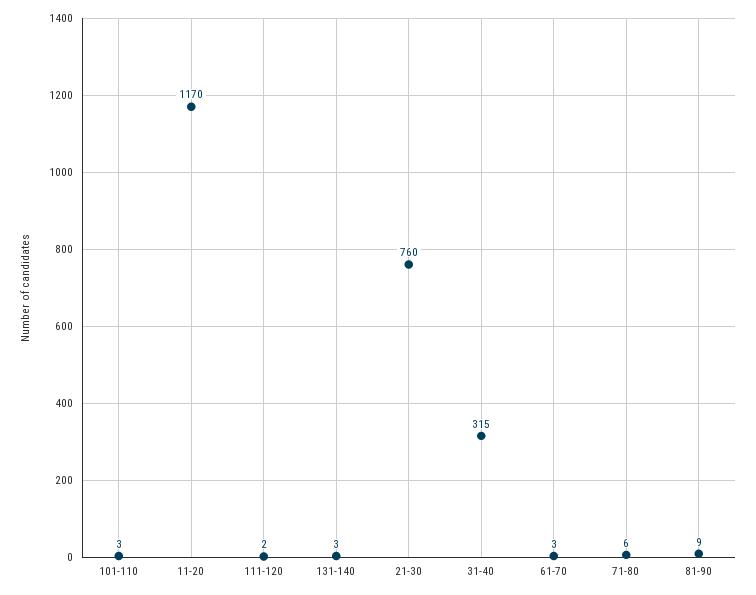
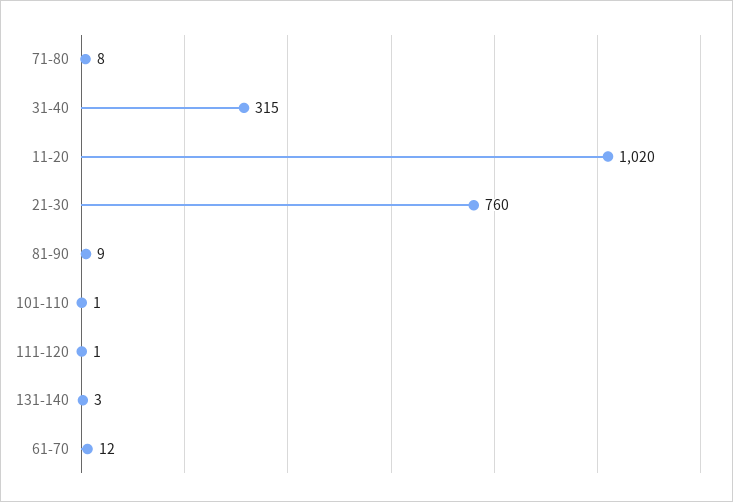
  {
-   "101-110": 3,
+   "101-110": 1,
-   "11-20": 1170,
+   "11-20": 1020,
-   "111-120": 2,
+   "111-120": 1,
    "131-140": 3,
    "21-30": 760,
    "31-40": 315,
-   "61-70": 3,
+   "61-70": 12,
-   "71-80": 6,
+   "71-80": 8,
    "81-90": 9
  }

